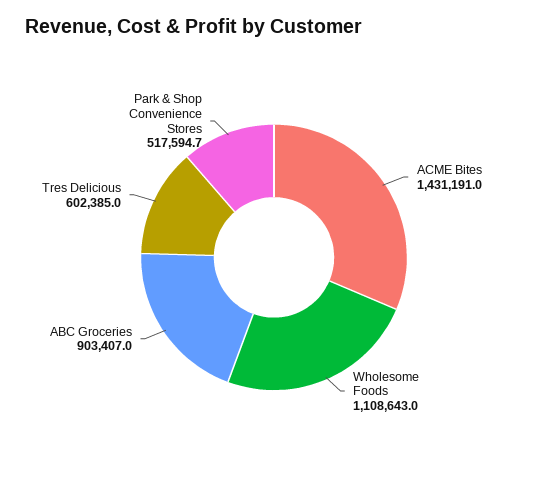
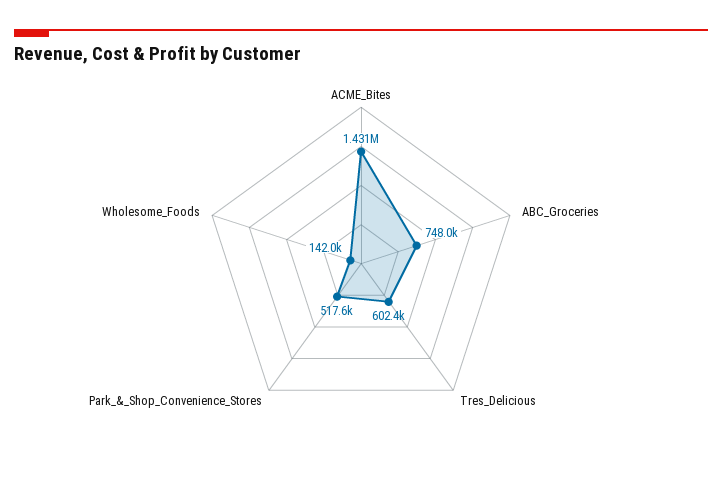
  {
    "ACME Bites": 1431191,
-   "Wholesome Foods": 1108643,
+   "Wholesome Foods": 142000,
-   "ABC Groceries": 903407,
+   "ABC Groceries": 748000,
    "Tres Delicious": 602385,
    "Park & Shop Convenience Stores": 517594.7
  }

